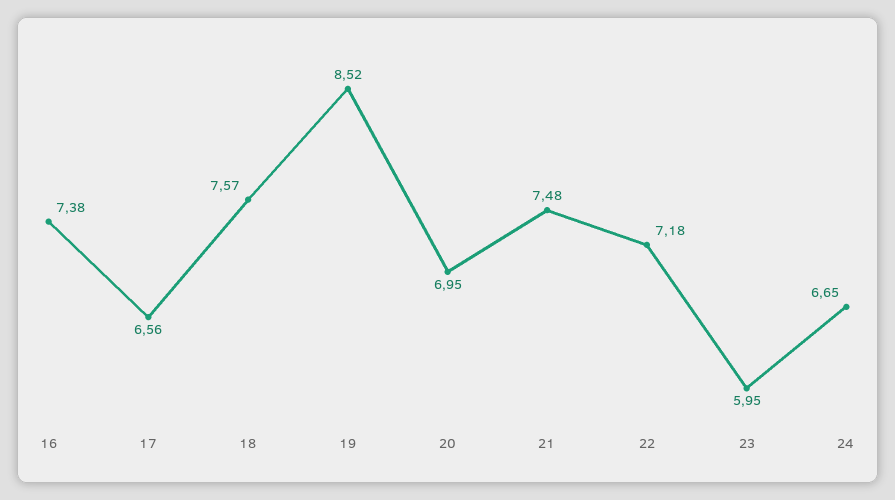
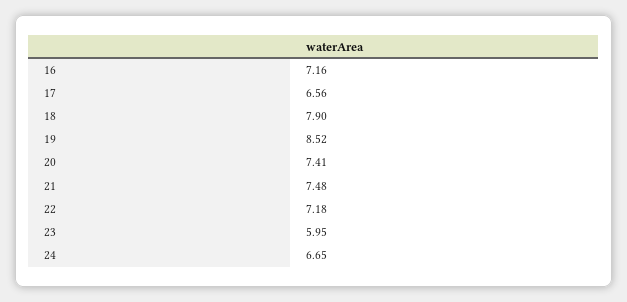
  {
-   "16": 7.38,
+   "16": 7.16,
    "17": 6.56,
-   "18": 7.57,
+   "18": 7.9,
    "19": 8.52,
-   "20": 6.95,
+   "20": 7.41,
    "21": 7.48,
    "22": 7.18,
    "23": 5.95,
    "24": 6.65
  }

